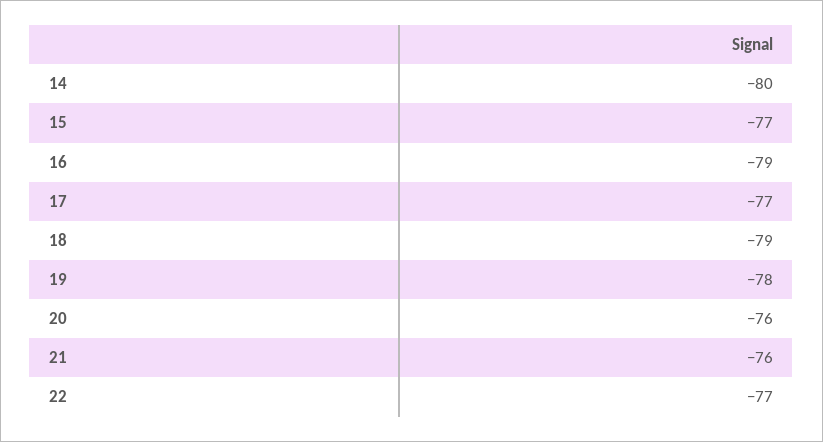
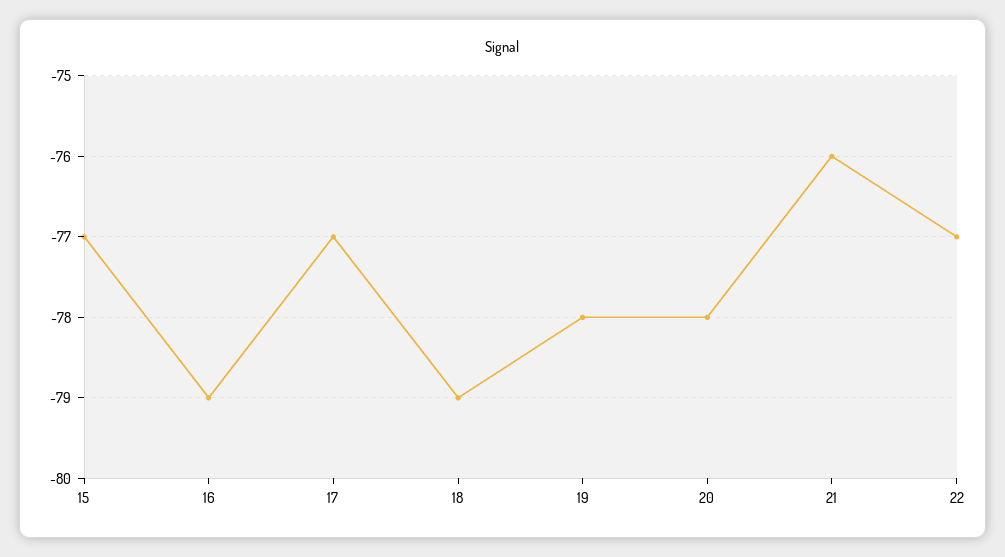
  {
-   "14": -80,
    "15": -77,
    "16": -79,
    "17": -77,
    "18": -79,
    "19": -78,
-   "20": -76,
+   "20": -78,
    "21": -76,
    "22": -77
  }

